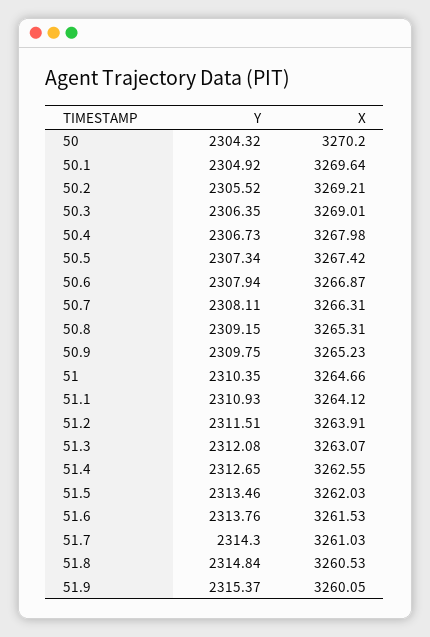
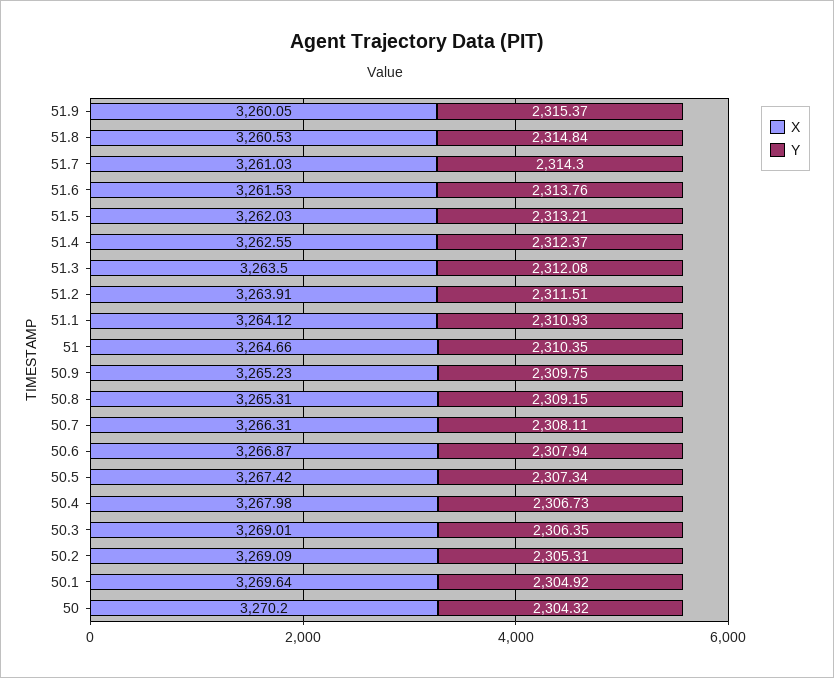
  {
    "Y": {
      "50": 2304.32,
      "50.1": 2304.92,
-     "50.2": 2305.52,
+     "50.2": 2305.31,
      "50.3": 2306.35,
      "50.4": 2306.73,
      "50.5": 2307.34,
      "50.6": 2307.94,
      "50.7": 2308.11,
      "50.8": 2309.15,
      "50.9": 2309.75,
      "51": 2310.35,
      "51.1": 2310.93,
      "51.2": 2311.51,
      "51.3": 2312.08,
-     "51.4": 2312.65,
+     "51.4": 2312.37,
-     "51.5": 2313.46,
+     "51.5": 2313.21,
      "51.6": 2313.76,
      "51.7": 2314.3,
      "51.8": 2314.84,
      "51.9": 2315.37
    },
    "X": {
      "50": 3270.2,
      "50.1": 3269.64,
-     "50.2": 3269.21,
+     "50.2": 3269.09,
      "50.3": 3269.01,
      "50.4": 3267.98,
      "50.5": 3267.42,
      "50.6": 3266.87,
      "50.7": 3266.31,
      "50.8": 3265.31,
      "50.9": 3265.23,
      "51": 3264.66,
      "51.1": 3264.12,
      "51.2": 3263.91,
-     "51.3": 3263.07,
+     "51.3": 3263.5,
      "51.4": 3262.55,
      "51.5": 3262.03,
      "51.6": 3261.53,
      "51.7": 3261.03,
      "51.8": 3260.53,
      "51.9": 3260.05
    }
  }

